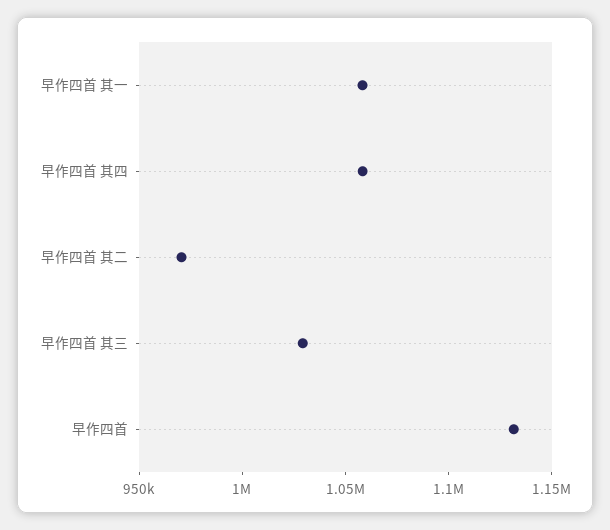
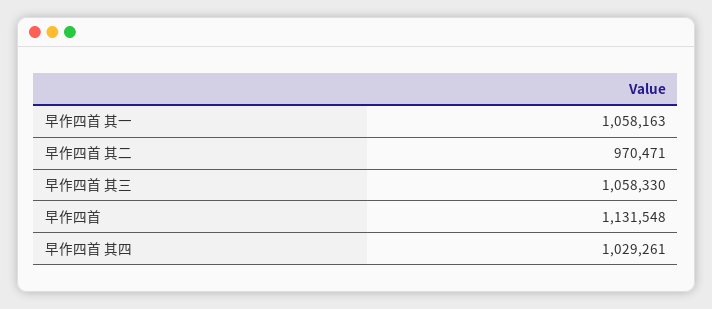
  {
    "早作四首 其一": 1058163,
-   "早作四首 其四": 1060000,
+   "早作四首 其四": 1029261,
    "早作四首 其二": 970471,
-   "早作四首 其三": 1030000,
+   "早作四首 其三": 1058330,
    "早作四首": 1131548
  }

